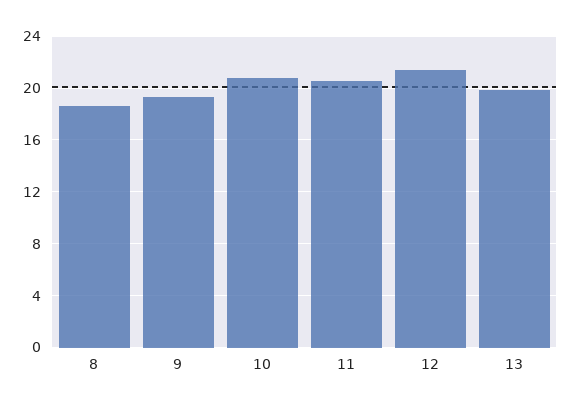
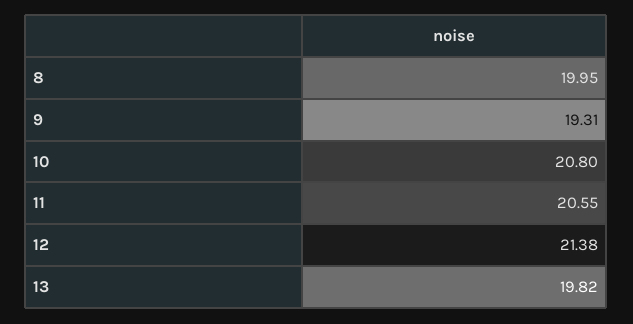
  {
-   "8": 18.5,
+   "8": 19.95,
    "9": 19.31,
    "10": 20.8,
    "11": 20.55,
    "12": 21.38,
    "13": 19.82
  }

